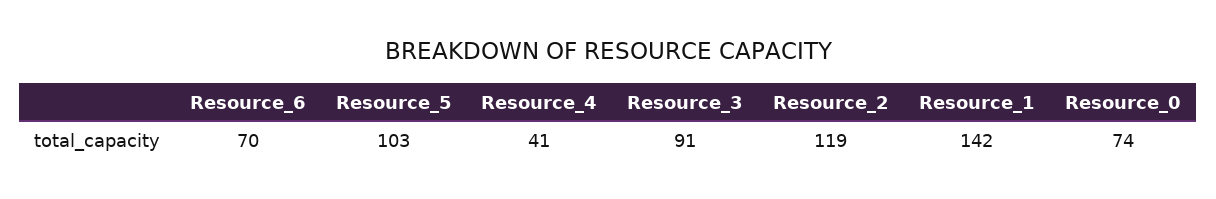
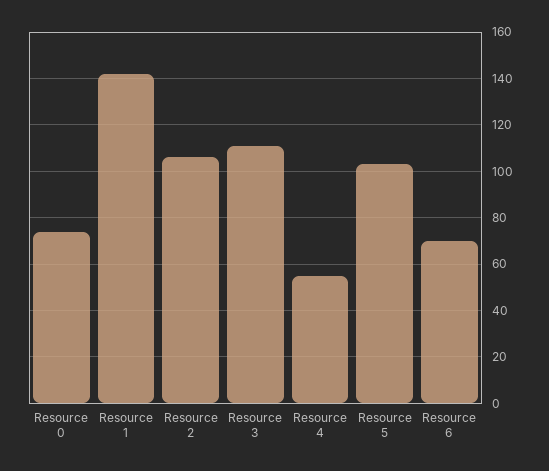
  {
    "Resource_6": 70,
    "Resource_5": 103,
-   "Resource_4": 41,
+   "Resource_4": 55,
-   "Resource_3": 91,
+   "Resource_3": 110,
-   "Resource_2": 119,
+   "Resource_2": 105,
    "Resource_1": 142,
    "Resource_0": 74
  }

